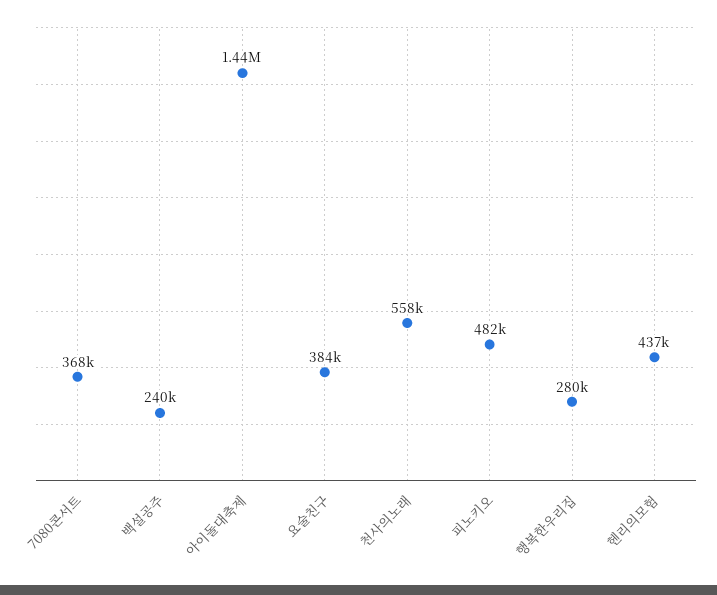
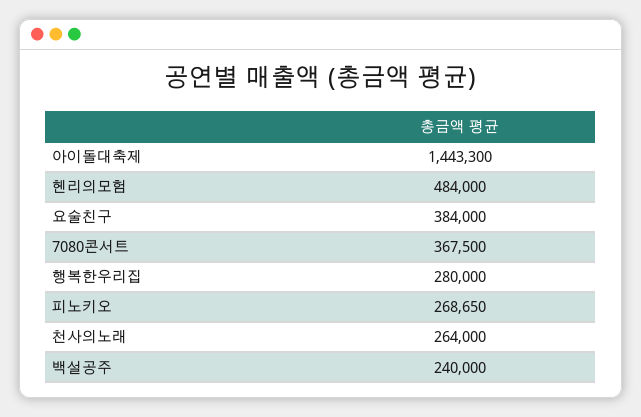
  {
    "7080콘서트": 367500,
    "백설공주": 240000,
    "아이돌대축제": 1443300,
    "요술친구": 384000,
-   "천사의노래": 558000,
+   "천사의노래": 264000,
-   "피노키오": 482000,
+   "피노키오": 268650,
    "행복한우리집": 280000,
-   "헨리의모험": 437000
+   "헨리의모험": 484000
  }

